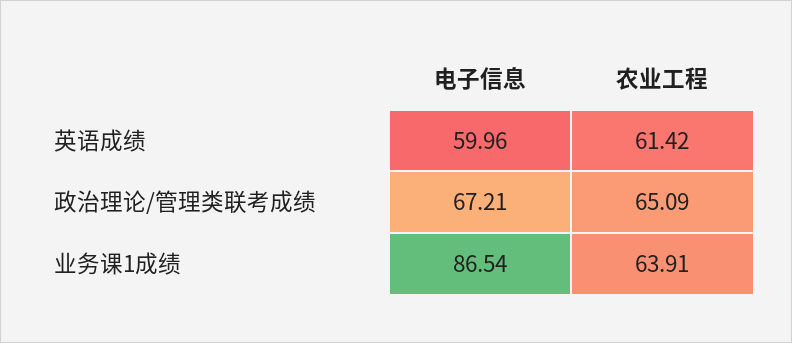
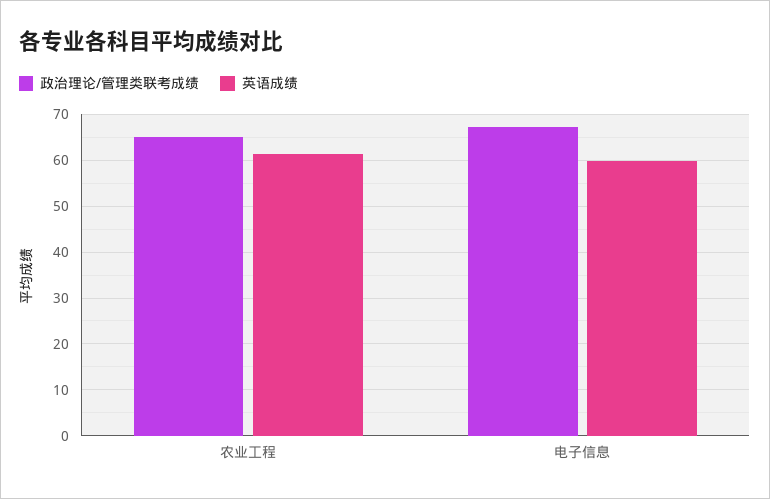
  {
    "英语成绩": {
      "电子信息": 59.96,
      "农业工程": 61.42
    },
    "政治理论/管理类联考成绩": {
      "电子信息": 67.21,
      "农业工程": 65.09
-   },
+   }
-   "业务课1成绩": {
-     "电子信息": 86.54,
-     "农业工程": 63.91
-   }
  }

